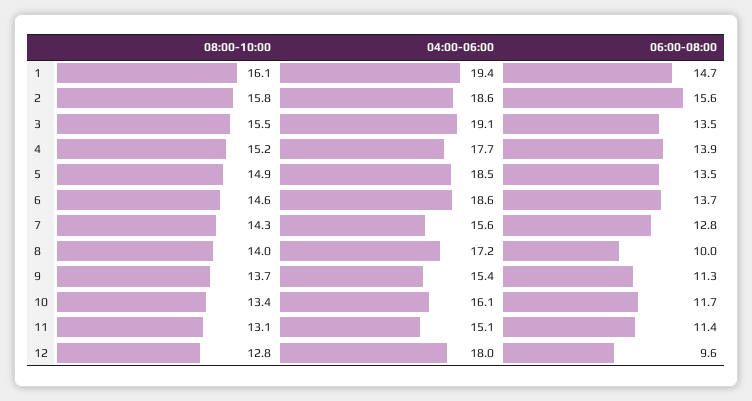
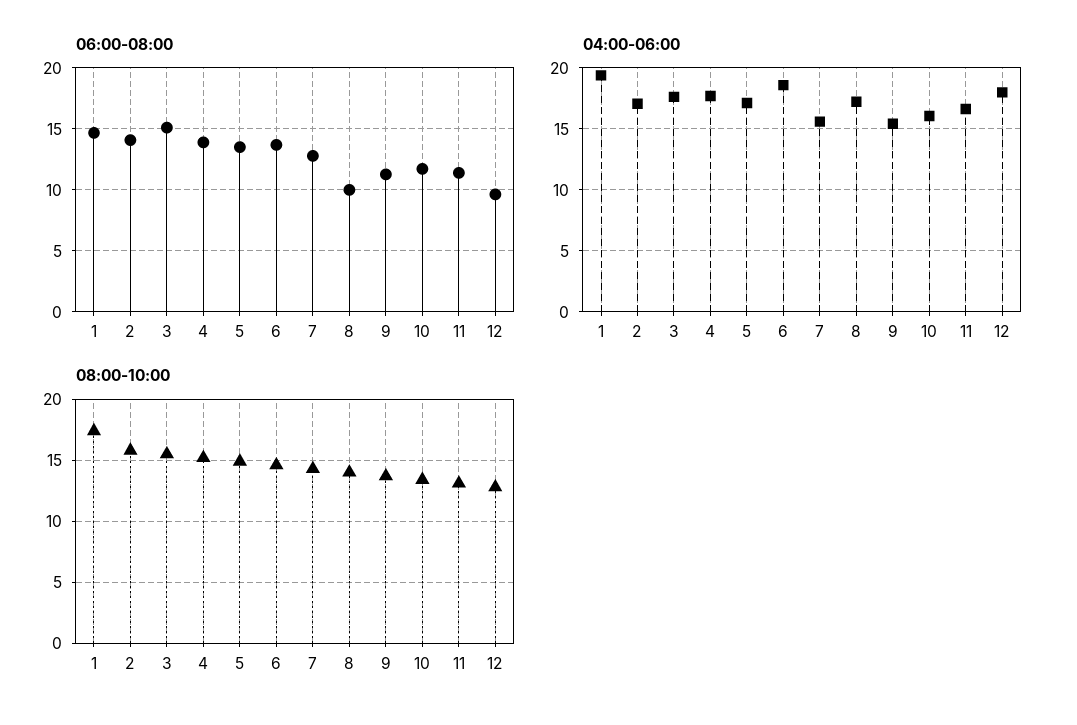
  {
    "08:00-10:00": {
-     "1": 16.1,
+     "1": 17.5,
      "2": 15.8,
      "3": 15.5,
      "4": 15.2,
      "5": 14.9,
      "6": 14.6,
      "7": 14.3,
      "8": 14,
      "9": 13.7,
      "10": 13.4,
      "11": 13.1,
      "12": 12.8
    },
    "04:00-06:00": {
      "1": 19.4,
-     "2": 18.6,
+     "2": 17,
-     "3": 19.1,
+     "3": 17.5,
      "4": 17.7,
-     "5": 18.5,
+     "5": 17,
      "6": 18.6,
      "7": 15.6,
      "8": 17.2,
      "9": 15.4,
      "10": 16.1,
-     "11": 15.1,
+     "11": 16.5,
      "12": 18
    },
    "06:00-08:00": {
      "1": 14.7,
-     "2": 15.6,
+     "2": 14,
-     "3": 13.5,
+     "3": 15,
      "4": 13.9,
      "5": 13.5,
      "6": 13.7,
      "7": 12.8,
      "8": 10,
      "9": 11.3,
      "10": 11.7,
      "11": 11.4,
      "12": 9.6
    }
  }

